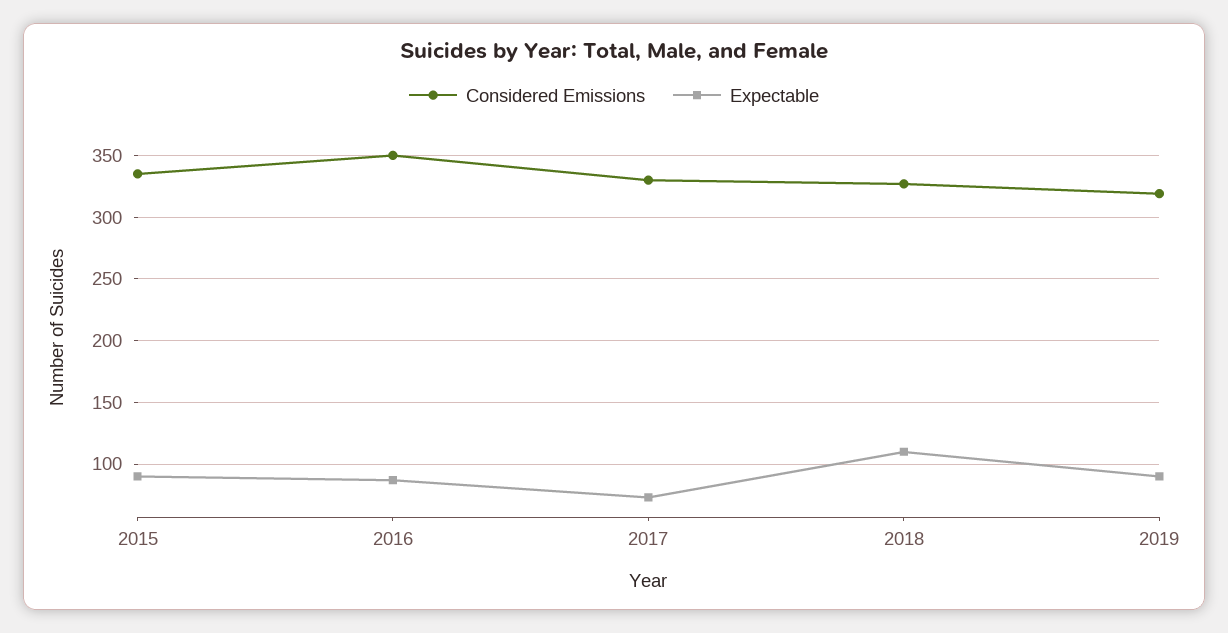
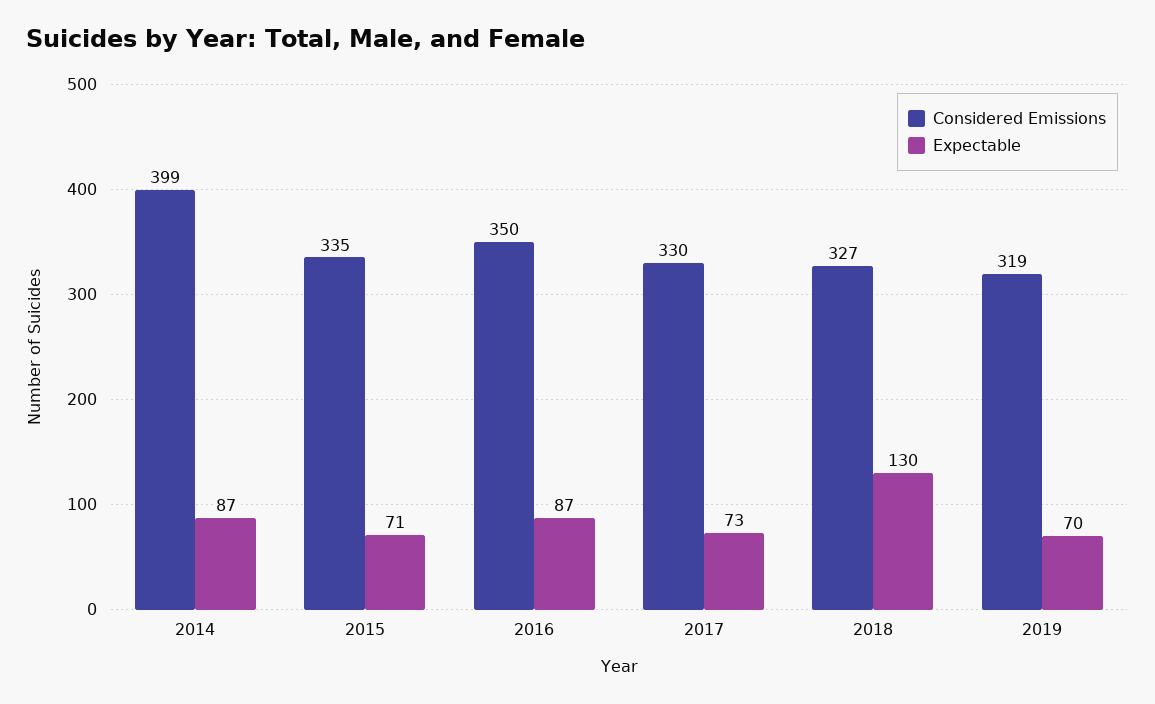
  {
    "Considered Emissions": {
      "2015": 335,
      "2016": 350,
      "2017": 330,
      "2018": 327,
-     "2019": 319
+     "2019": 319,
+     "2014": 399
    },
    "Expectable": {
-     "2015": 90,
+     "2015": 71,
      "2016": 87,
      "2017": 73,
-     "2018": 110,
+     "2018": 130,
-     "2019": 90
+     "2019": 70,
+     "2014": 87
    }
  }

